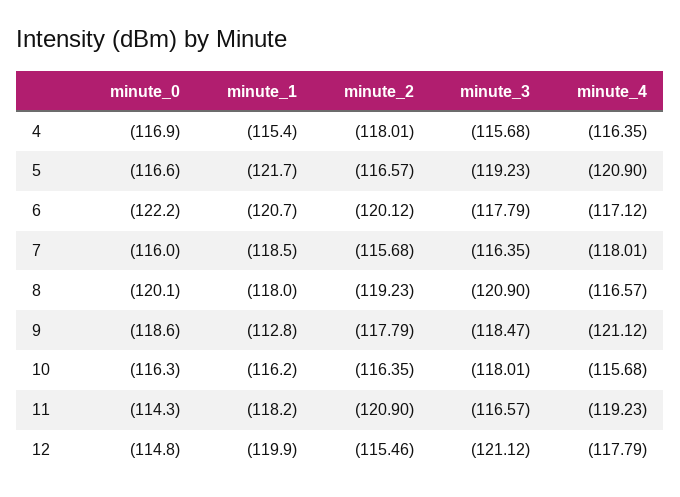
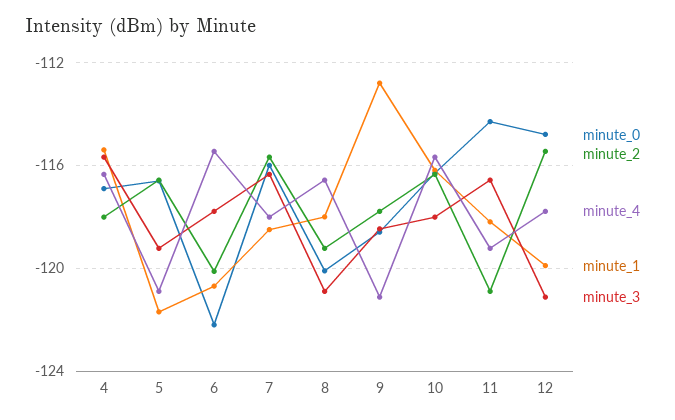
  {
    "minute_0": {
      "4": -116.9,
      "5": -116.6,
      "6": -122.2,
      "7": -116,
      "8": -120.1,
      "9": -118.6,
      "10": -116.3,
      "11": -114.3,
      "12": -114.8
    },
    "minute_1": {
      "4": -115.4,
      "5": -121.7,
      "6": -120.7,
      "7": -118.5,
      "8": -118,
      "9": -112.8,
      "10": -116.2,
      "11": -118.2,
      "12": -119.9
    },
    "minute_2": {
      "4": -118.01,
      "5": -116.57,
      "6": -120.12,
      "7": -115.68,
      "8": -119.23,
      "9": -117.79,
      "10": -116.35,
      "11": -120.9,
      "12": -115.46
    },
    "minute_3": {
      "4": -115.68,
      "5": -119.23,
      "6": -117.79,
      "7": -116.35,
      "8": -120.9,
      "9": -118.47,
      "10": -118.01,
      "11": -116.57,
      "12": -121.12
    },
    "minute_4": {
      "4": -116.35,
      "5": -120.9,
-     "6": -117.12,
+     "6": -115.5,
      "7": -118.01,
      "8": -116.57,
      "9": -121.12,
      "10": -115.68,
      "11": -119.23,
      "12": -117.79
    }
  }

